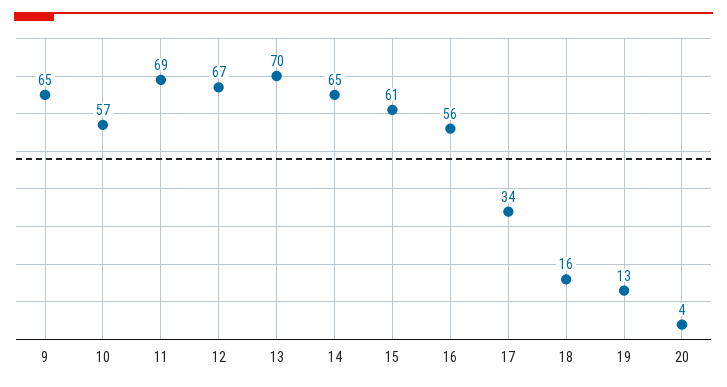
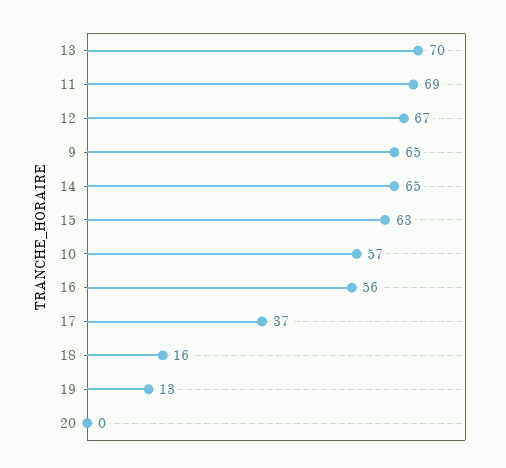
  {
    "9": 65,
    "10": 57,
    "11": 69,
    "12": 67,
    "13": 70,
    "14": 65,
-   "15": 61,
+   "15": 63,
    "16": 56,
-   "17": 34,
+   "17": 37,
    "18": 16,
    "19": 13,
-   "20": 4
+   "20": 0
  }

